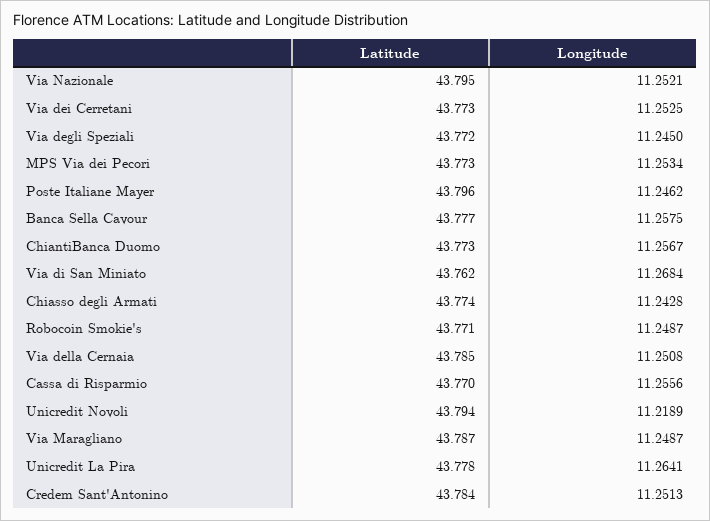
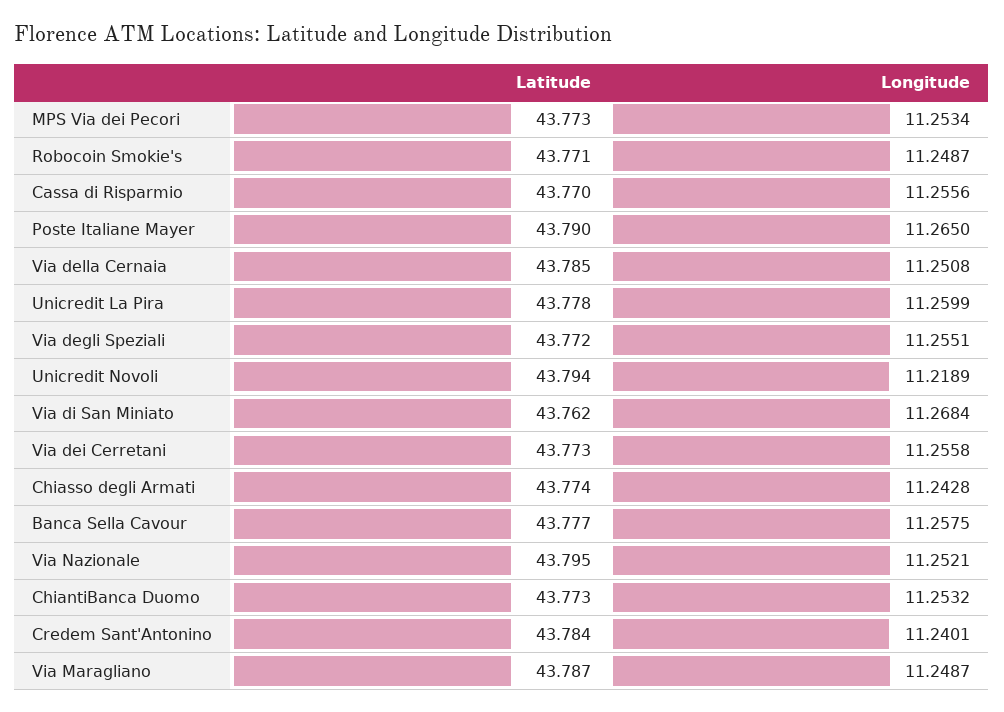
  {
    "Latitude": {
      "Via Nazionale": 43.795,
      "Via dei Cerretani": 43.773,
      "Via degli Speziali": 43.772,
      "MPS Via dei Pecori": 43.773,
-     "Poste Italiane Mayer": 43.796,
+     "Poste Italiane Mayer": 43.79,
      "Banca Sella Cavour": 43.777,
      "ChiantiBanca Duomo": 43.773,
      "Via di San Miniato": 43.762,
      "Chiasso degli Armati": 43.774,
      "Robocoin Smokie's": 43.771,
      "Via della Cernaia": 43.785,
      "Cassa di Risparmio": 43.77,
      "Unicredit Novoli": 43.794,
      "Via Maragliano": 43.787,
      "Unicredit La Pira": 43.778,
      "Credem Sant'Antonino": 43.784
    },
    "Longitude": {
      "Via Nazionale": 11.2521,
-     "Via dei Cerretani": 11.2525,
+     "Via dei Cerretani": 11.2558,
-     "Via degli Speziali": 11.245,
+     "Via degli Speziali": 11.2551,
      "MPS Via dei Pecori": 11.2534,
-     "Poste Italiane Mayer": 11.2462,
+     "Poste Italiane Mayer": 11.265,
      "Banca Sella Cavour": 11.2575,
-     "ChiantiBanca Duomo": 11.2567,
+     "ChiantiBanca Duomo": 11.2532,
      "Via di San Miniato": 11.2684,
      "Chiasso degli Armati": 11.2428,
      "Robocoin Smokie's": 11.2487,
      "Via della Cernaia": 11.2508,
      "Cassa di Risparmio": 11.2556,
      "Unicredit Novoli": 11.2189,
      "Via Maragliano": 11.2487,
-     "Unicredit La Pira": 11.2641,
+     "Unicredit La Pira": 11.2599,
-     "Credem Sant'Antonino": 11.2513
+     "Credem Sant'Antonino": 11.2401
    }
  }

